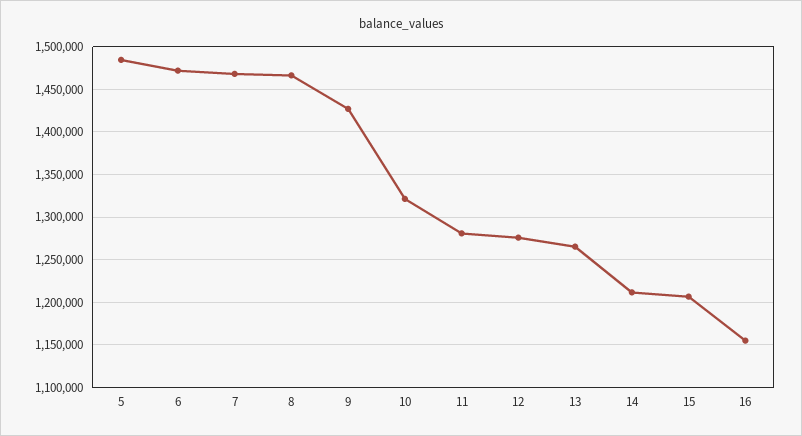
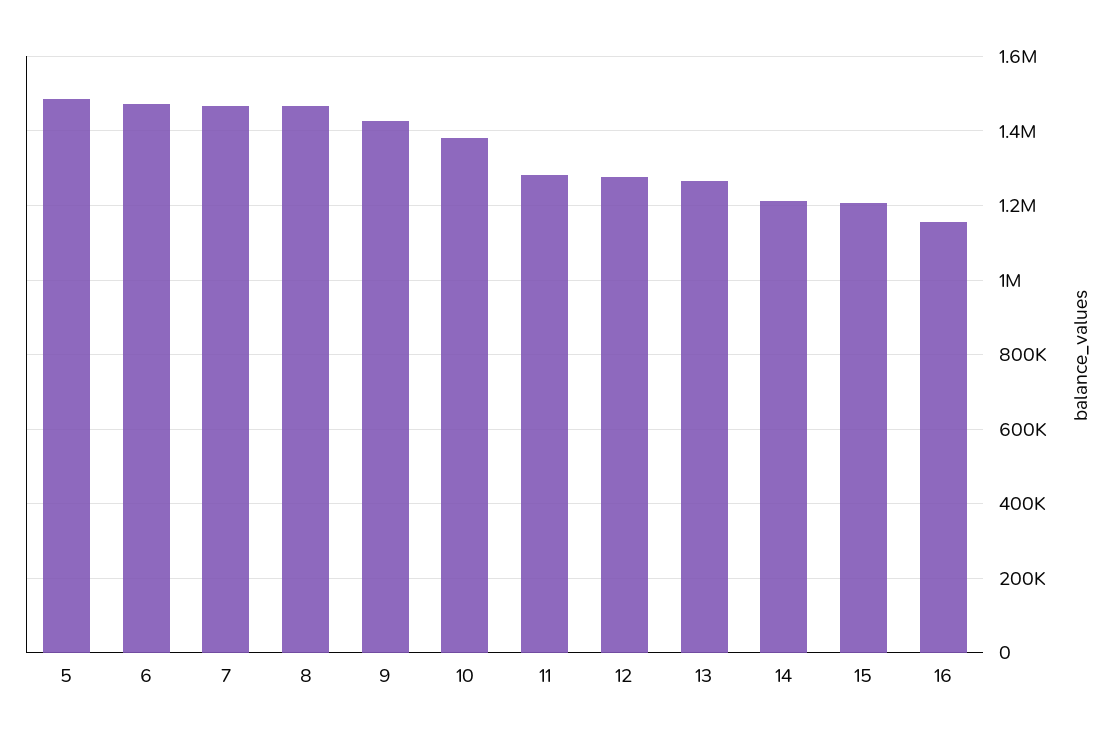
  {
    "5": 1480000,
    "6": 1470000,
    "7": 1470000,
    "8": 1470000,
    "9": 1430000,
-   "10": 1320000,
+   "10": 1380000,
    "11": 1280000,
    "12": 1280000,
    "13": 1270000,
    "14": 1210000,
    "15": 1210000,
    "16": 1160000
  }

